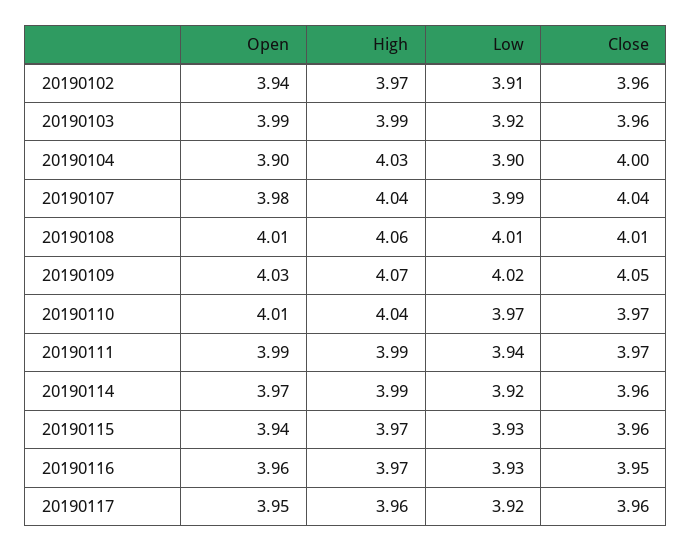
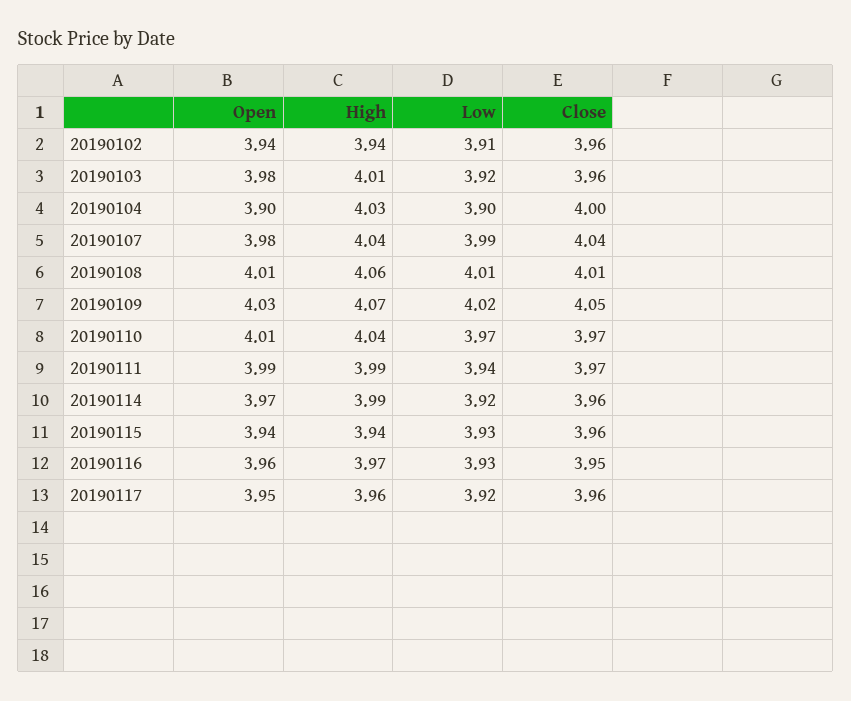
  {
    "Open": {
      "20190102": 3.94,
-     "20190103": 3.99,
+     "20190103": 3.98,
      "20190104": 3.9,
      "20190107": 3.98,
      "20190108": 4.01,
      "20190109": 4.03,
      "20190110": 4.01,
      "20190111": 3.99,
      "20190114": 3.97,
      "20190115": 3.94,
      "20190116": 3.96,
      "20190117": 3.95
    },
    "High": {
-     "20190102": 3.97,
+     "20190102": 3.94,
-     "20190103": 3.99,
+     "20190103": 4.01,
      "20190104": 4.03,
      "20190107": 4.04,
      "20190108": 4.06,
      "20190109": 4.07,
      "20190110": 4.04,
      "20190111": 3.99,
      "20190114": 3.99,
-     "20190115": 3.97,
+     "20190115": 3.94,
      "20190116": 3.97,
      "20190117": 3.96
    },
    "Low": {
      "20190102": 3.91,
      "20190103": 3.92,
      "20190104": 3.9,
      "20190107": 3.99,
      "20190108": 4.01,
      "20190109": 4.02,
      "20190110": 3.97,
      "20190111": 3.94,
      "20190114": 3.92,
      "20190115": 3.93,
      "20190116": 3.93,
      "20190117": 3.92
    },
    "Close": {
      "20190102": 3.96,
      "20190103": 3.96,
      "20190104": 4,
      "20190107": 4.04,
      "20190108": 4.01,
      "20190109": 4.05,
      "20190110": 3.97,
      "20190111": 3.97,
      "20190114": 3.96,
      "20190115": 3.96,
      "20190116": 3.95,
      "20190117": 3.96
    }
  }

